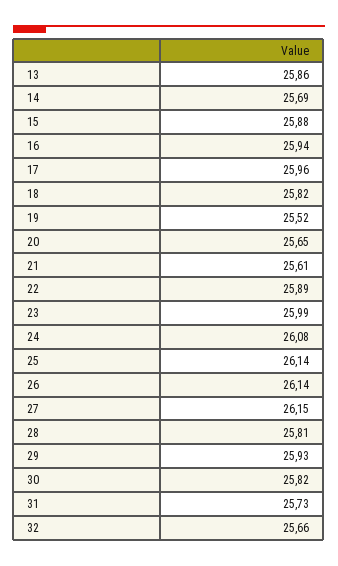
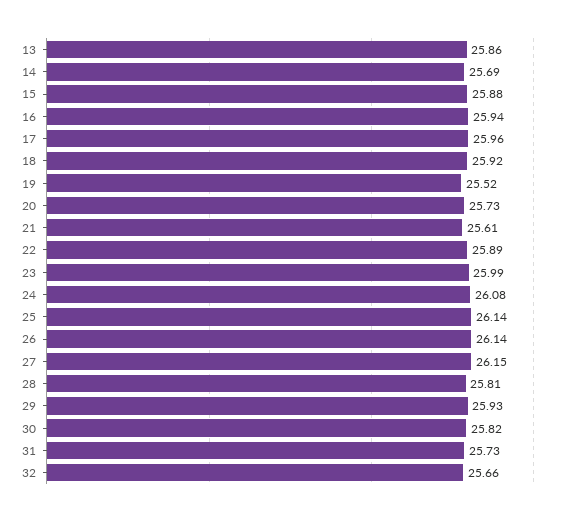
  {
    "13": 25.86,
    "14": 25.69,
    "15": 25.88,
    "16": 25.94,
    "17": 25.96,
-   "18": 25.82,
+   "18": 25.92,
    "19": 25.52,
-   "20": 25.65,
+   "20": 25.73,
    "21": 25.61,
    "22": 25.89,
    "23": 25.99,
    "24": 26.08,
    "25": 26.14,
    "26": 26.14,
    "27": 26.15,
    "28": 25.81,
    "29": 25.93,
    "30": 25.82,
    "31": 25.73,
    "32": 25.66
  }

